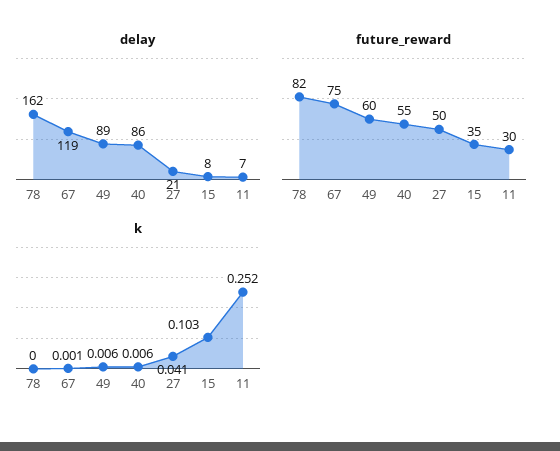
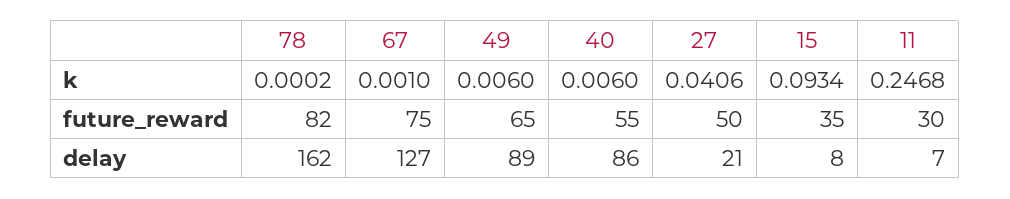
  {
    "delay": {
      "78": 162,
-     "67": 119,
+     "67": 127,
      "49": 89,
      "40": 86,
      "27": 21,
      "15": 8,
      "11": 7
    },
    "future_reward": {
      "78": 82,
      "67": 75,
-     "49": 60,
+     "49": 65,
      "40": 55,
      "27": 50,
      "15": 35,
      "11": 30
    },
    "k": {
      "78": 0.0002,
      "67": 0.001,
      "49": 0.006,
      "40": 0.006,
      "27": 0.0406,
-     "15": 0.103,
+     "15": 0.0934,
-     "11": 0.252
+     "11": 0.2468
    }
  }

